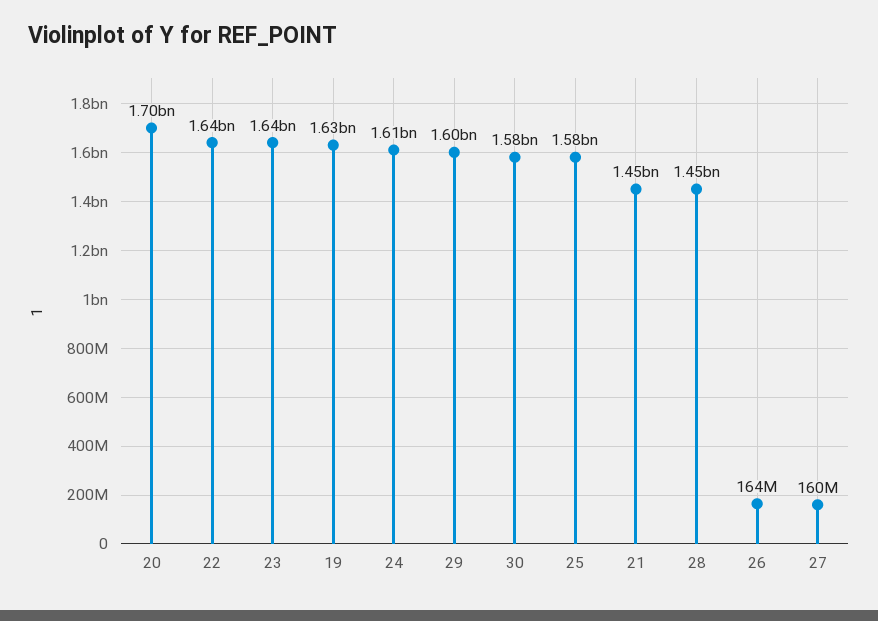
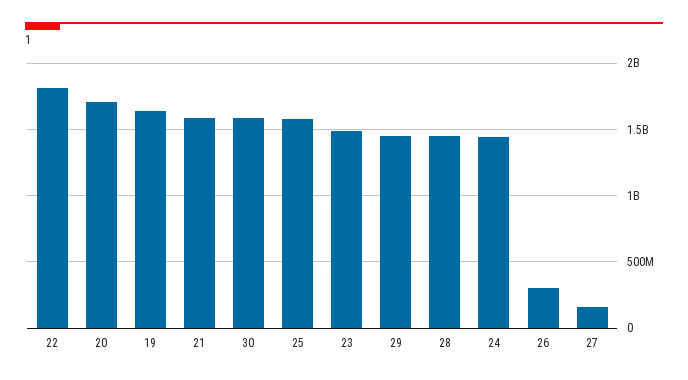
  {
    "20": 1700000000,
-   "22": 1640000000,
+   "22": 1800000000,
-   "23": 1640000000,
+   "23": 1500000000,
    "19": 1630000000,
-   "24": 1610000000,
+   "24": 1450000000,
-   "29": 1600000000,
+   "29": 1450000000,
    "30": 1580000000,
    "25": 1580000000,
-   "21": 1450000000,
+   "21": 1600000000,
    "28": 1450000000,
-   "26": 164000000,
+   "26": 300000000,
    "27": 160000000
  }

